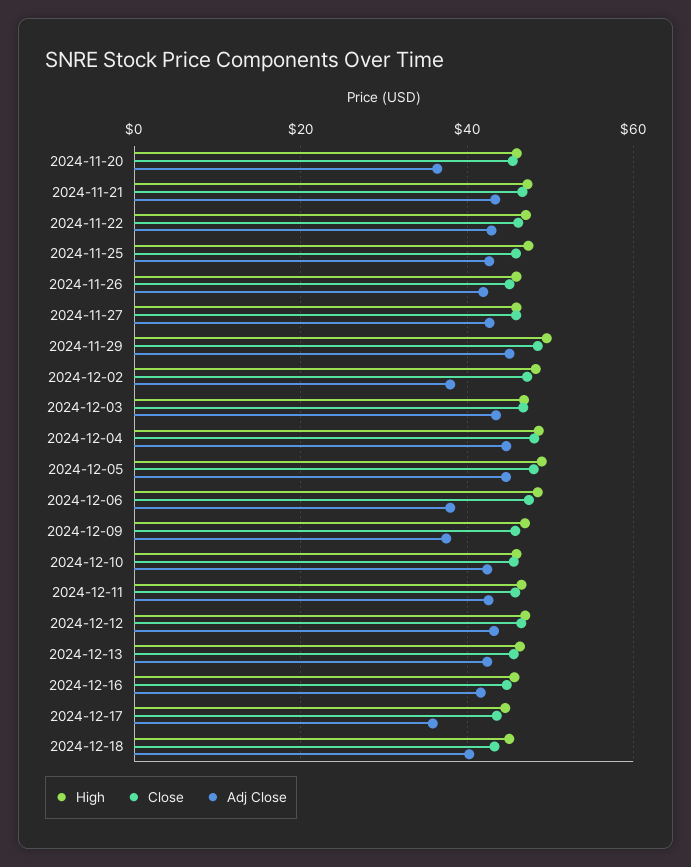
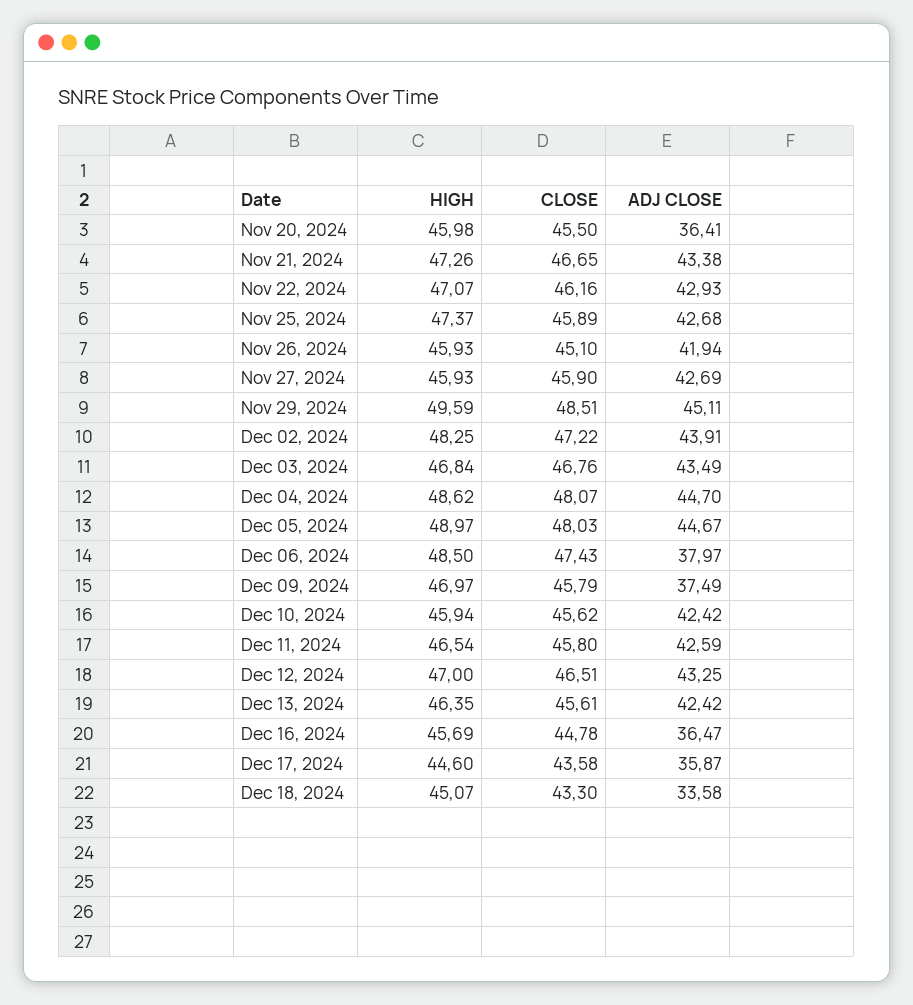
  {
    "High": {
      "2024-11-20": 45.98,
      "2024-11-21": 47.26,
      "2024-11-22": 47.07,
      "2024-11-25": 47.37,
      "2024-11-26": 45.93,
      "2024-11-27": 45.93,
      "2024-11-29": 49.59,
      "2024-12-02": 48.25,
      "2024-12-03": 46.84,
      "2024-12-04": 48.62,
      "2024-12-05": 48.97,
      "2024-12-06": 48.5,
      "2024-12-09": 46.97,
      "2024-12-10": 45.94,
      "2024-12-11": 46.54,
      "2024-12-12": 47,
      "2024-12-13": 46.35,
      "2024-12-16": 45.69,
      "2024-12-17": 44.6,
      "2024-12-18": 45.07
    },
    "Close": {
      "2024-11-20": 45.5,
      "2024-11-21": 46.65,
      "2024-11-22": 46.16,
      "2024-11-25": 45.89,
      "2024-11-26": 45.1,
      "2024-11-27": 45.9,
      "2024-11-29": 48.51,
      "2024-12-02": 47.22,
      "2024-12-03": 46.76,
      "2024-12-04": 48.07,
      "2024-12-05": 48.03,
      "2024-12-06": 47.43,
      "2024-12-09": 45.79,
      "2024-12-10": 45.62,
      "2024-12-11": 45.8,
      "2024-12-12": 46.51,
      "2024-12-13": 45.61,
      "2024-12-16": 44.78,
      "2024-12-17": 43.58,
      "2024-12-18": 43.3
    },
    "Adj Close": {
      "2024-11-20": 36.41,
      "2024-11-21": 43.38,
      "2024-11-22": 42.93,
      "2024-11-25": 42.68,
      "2024-11-26": 41.94,
      "2024-11-27": 42.69,
      "2024-11-29": 45.11,
-     "2024-12-02": 38,
+     "2024-12-02": 43.91,
      "2024-12-03": 43.49,
      "2024-12-04": 44.7,
      "2024-12-05": 44.67,
      "2024-12-06": 37.97,
      "2024-12-09": 37.49,
      "2024-12-10": 42.42,
      "2024-12-11": 42.59,
      "2024-12-12": 43.25,
      "2024-12-13": 42.42,
-     "2024-12-16": 42,
+     "2024-12-16": 36.47,
      "2024-12-17": 35.87,
-     "2024-12-18": 40
+     "2024-12-18": 33.58
    }
  }

